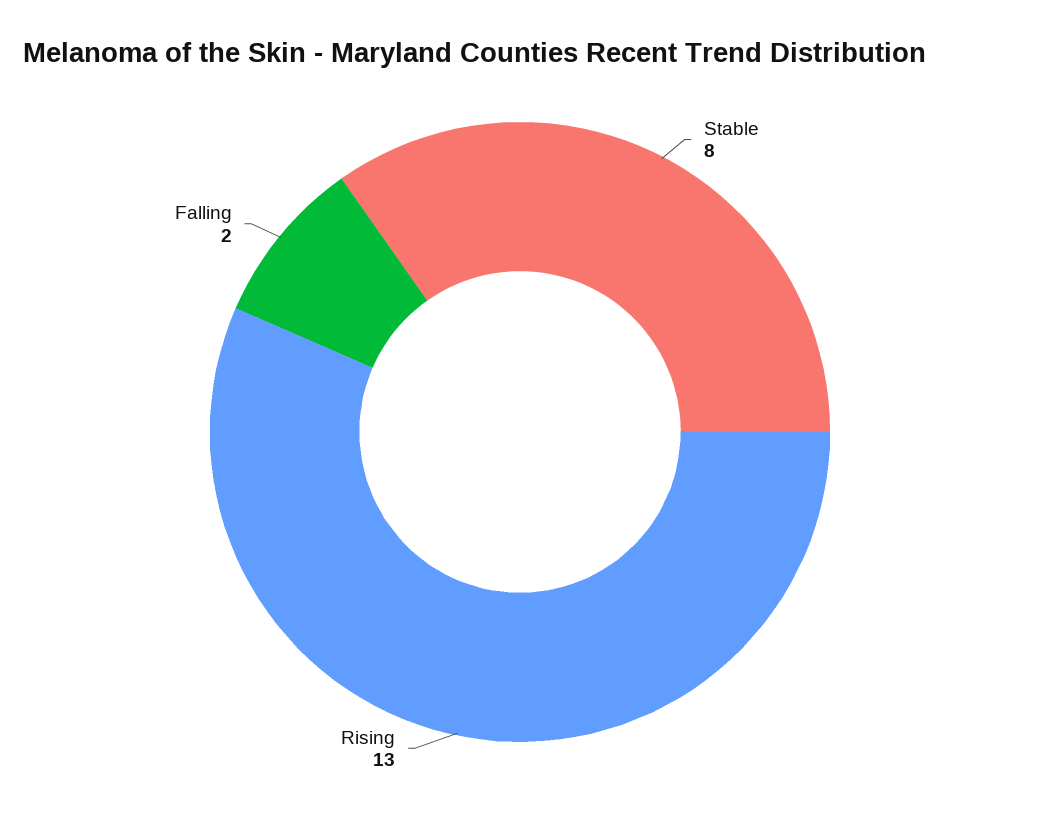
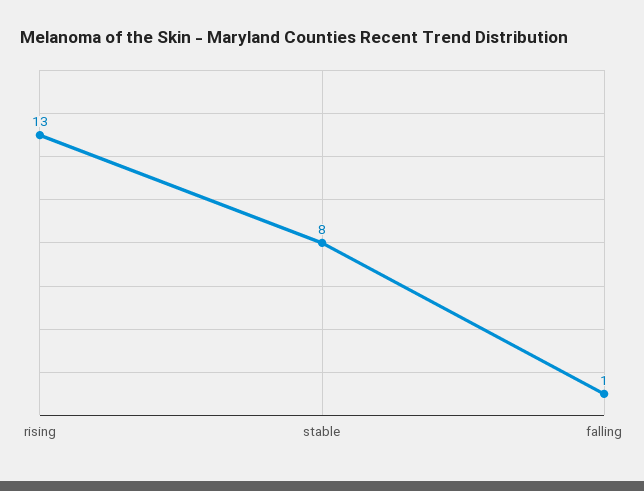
  {
    "Stable": 8,
    "Rising": 13,
-   "Falling": 2
+   "Falling": 1
  }

